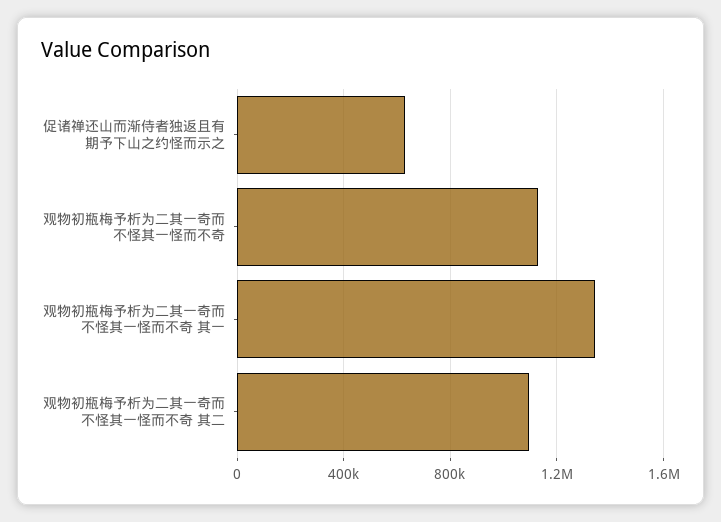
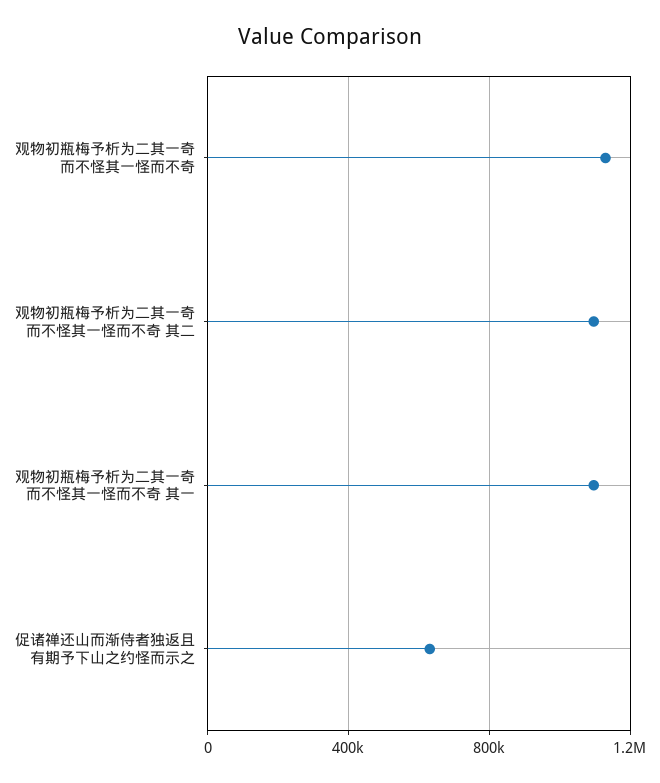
  {
    "促诸禅还山而渐侍者独返且有期予下山之约怪而示之": 650000,
    "观物初瓶梅予析为二其一奇而不怪其一怪而不奇": 1150000,
-   "观物初瓶梅予析为二其一奇而不怪其一怪而不奇 其一": 1350000,
+   "观物初瓶梅予析为二其一奇而不怪其一怪而不奇 其一": 1100000,
    "观物初瓶梅予析为二其一奇而不怪其一怪而不奇 其二": 1100000
  }

